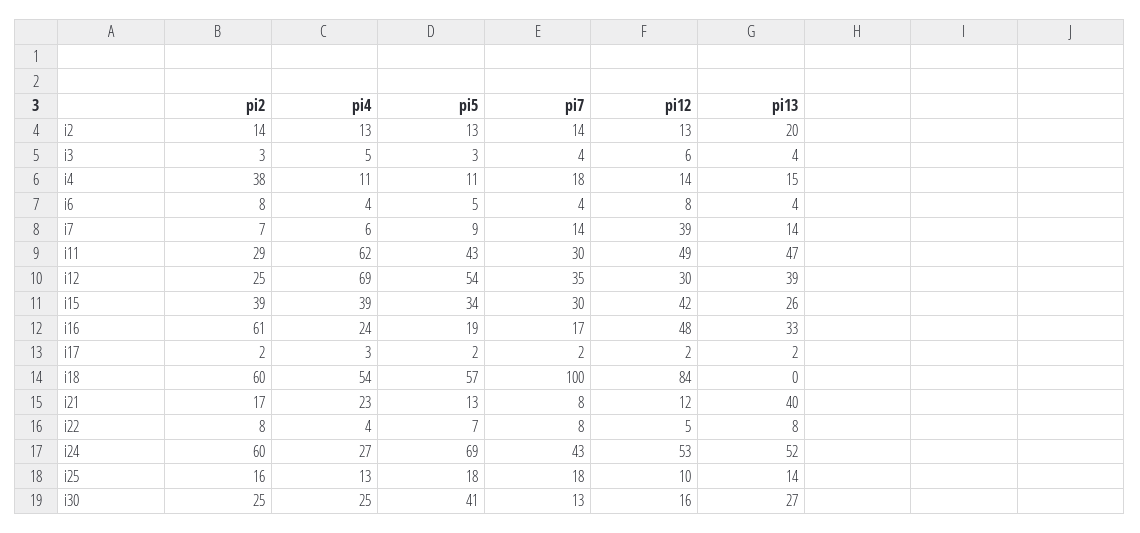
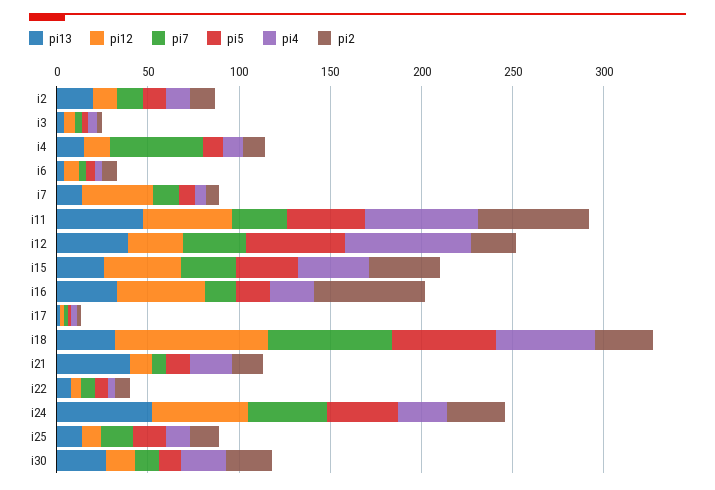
  {
    "pi2": {
      "i2": 14,
      "i3": 3,
-     "i4": 38,
+     "i4": 10,
      "i6": 8,
      "i7": 7,
-     "i11": 29,
+     "i11": 60,
      "i12": 25,
      "i15": 39,
      "i16": 61,
      "i17": 2,
-     "i18": 60,
+     "i18": 30,
      "i21": 17,
      "i22": 8,
-     "i24": 60,
+     "i24": 30,
      "i25": 16,
      "i30": 25
    },
    "pi4": {
      "i2": 13,
      "i3": 5,
      "i4": 11,
      "i6": 4,
      "i7": 6,
      "i11": 62,
      "i12": 69,
      "i15": 39,
      "i16": 24,
      "i17": 3,
      "i18": 54,
      "i21": 23,
      "i22": 4,
      "i24": 27,
      "i25": 13,
      "i30": 25
    },
    "pi5": {
      "i2": 13,
      "i3": 3,
      "i4": 11,
      "i6": 5,
      "i7": 9,
      "i11": 43,
      "i12": 54,
      "i15": 34,
      "i16": 19,
      "i17": 2,
      "i18": 57,
      "i21": 13,
      "i22": 7,
-     "i24": 69,
+     "i24": 40,
      "i25": 18,
-     "i30": 41
+     "i30": 10
    },
    "pi7": {
      "i2": 14,
      "i3": 4,
-     "i4": 18,
+     "i4": 50,
      "i6": 4,
      "i7": 14,
      "i11": 30,
      "i12": 35,
      "i15": 30,
      "i16": 17,
      "i17": 2,
-     "i18": 100,
+     "i18": 70,
      "i21": 8,
      "i22": 8,
      "i24": 43,
      "i25": 18,
      "i30": 13
    },
    "pi12": {
      "i2": 13,
      "i3": 6,
      "i4": 14,
      "i6": 8,
      "i7": 39,
      "i11": 49,
      "i12": 30,
      "i15": 42,
      "i16": 48,
      "i17": 2,
      "i18": 84,
      "i21": 12,
      "i22": 5,
      "i24": 53,
      "i25": 10,
      "i30": 16
    },
    "pi13": {
      "i2": 20,
      "i3": 4,
      "i4": 15,
      "i6": 4,
      "i7": 14,
      "i11": 47,
      "i12": 39,
      "i15": 26,
      "i16": 33,
      "i17": 2,
-     "i18": 0,
+     "i18": 30,
      "i21": 40,
      "i22": 8,
      "i24": 52,
      "i25": 14,
      "i30": 27
    }
  }

